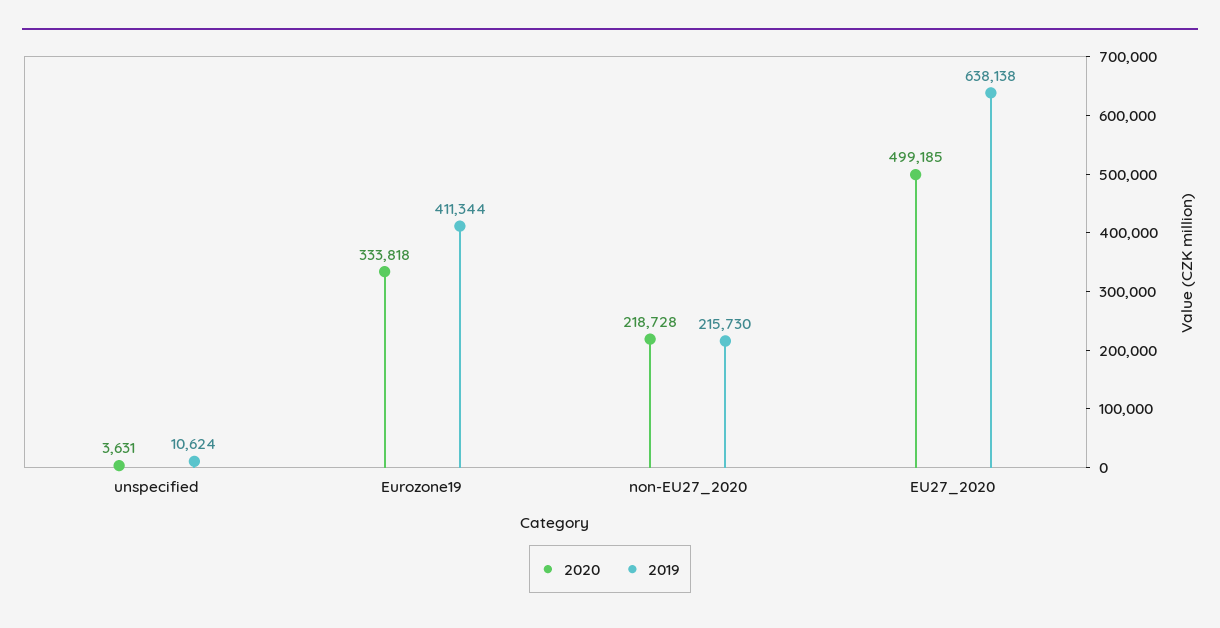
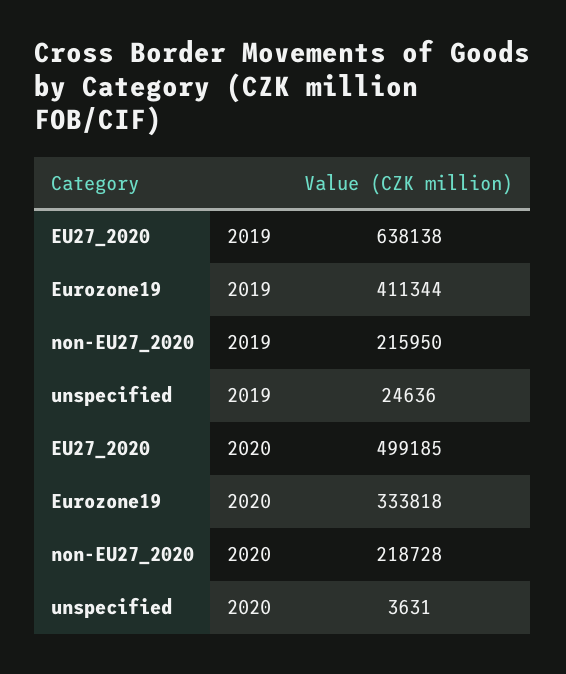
  {
    "2020": {
      "unspecified": 3631,
      "Eurozone19": 333818,
      "non-EU27_2020": 218728,
      "EU27_2020": 499185
    },
    "2019": {
-     "unspecified": 10624,
+     "unspecified": 24636,
      "Eurozone19": 411344,
-     "non-EU27_2020": 215730,
+     "non-EU27_2020": 215950,
      "EU27_2020": 638138
    }
  }

